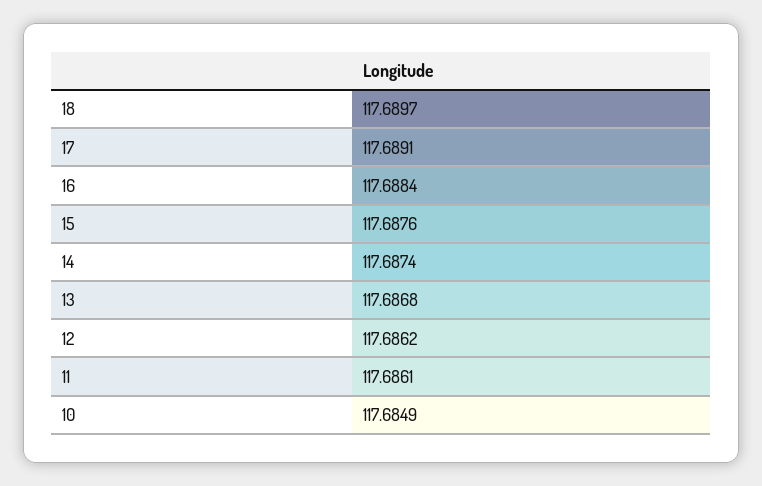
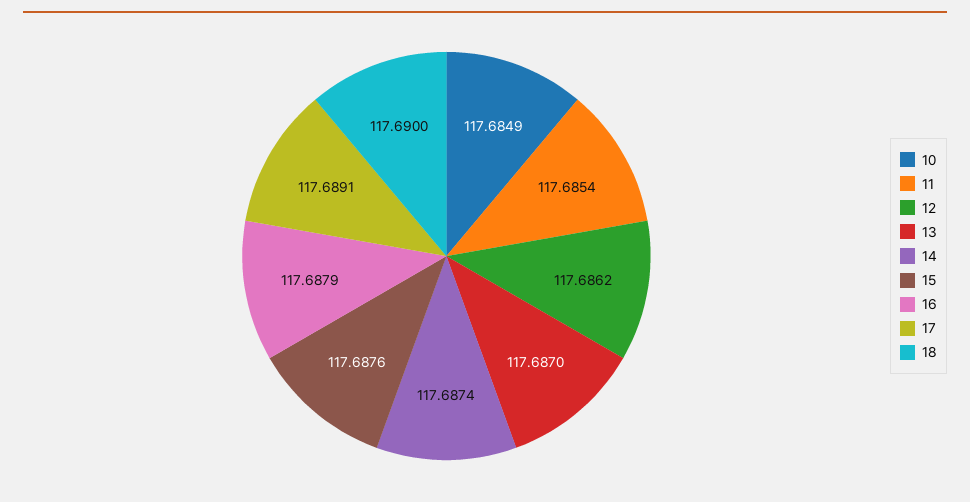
  {
-   "18": 117.6897,
+   "18": 117.69,
    "17": 117.6891,
-   "16": 117.6884,
+   "16": 117.6879,
    "15": 117.6876,
    "14": 117.6874,
-   "13": 117.6868,
+   "13": 117.687,
    "12": 117.6862,
-   "11": 117.6861,
+   "11": 117.6854,
    "10": 117.6849
  }

